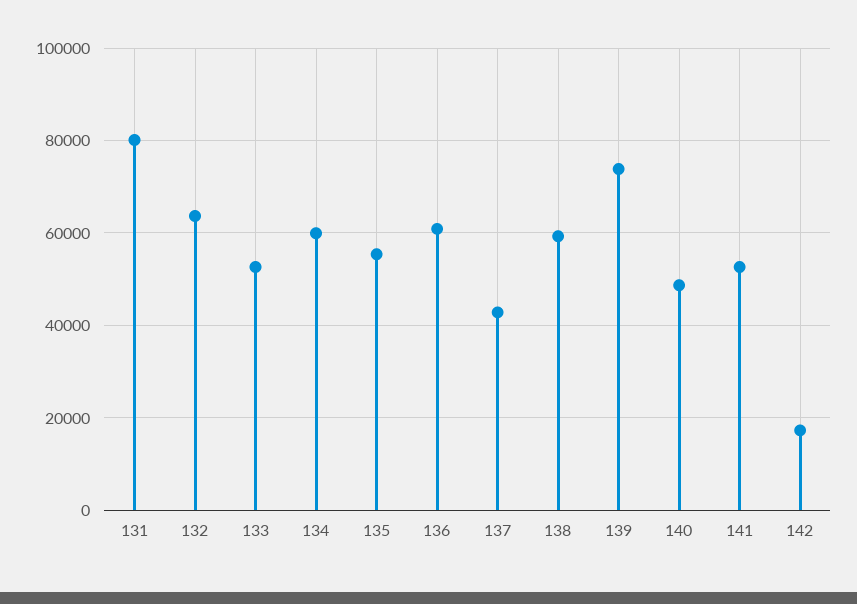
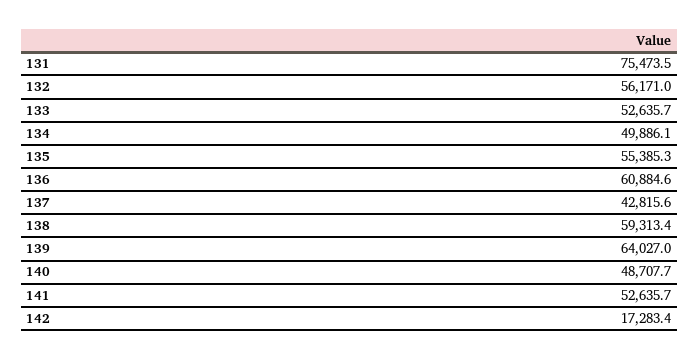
  {
-   "131": 80000,
+   "131": 75473.5,
-   "132": 64000,
+   "132": 56171,
    "133": 52635.7,
-   "134": 60000,
+   "134": 49886.1,
    "135": 55385.3,
    "136": 60884.6,
    "137": 42815.6,
    "138": 59313.4,
-   "139": 74000,
+   "139": 64027,
    "140": 48707.7,
    "141": 52635.7,
    "142": 17283.4
  }

